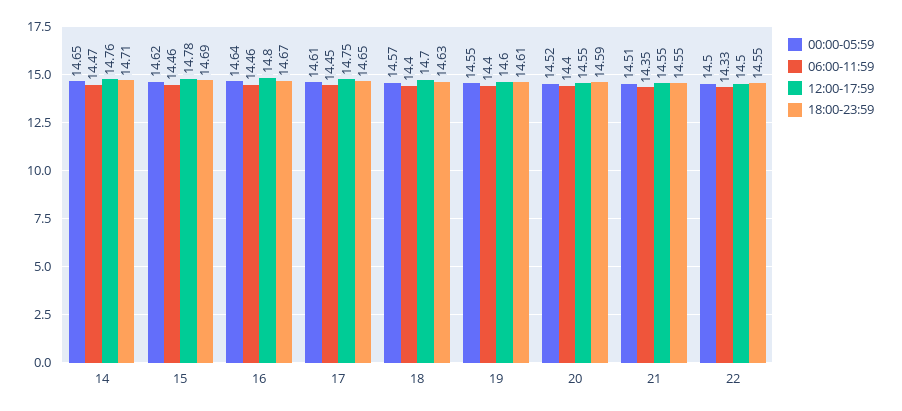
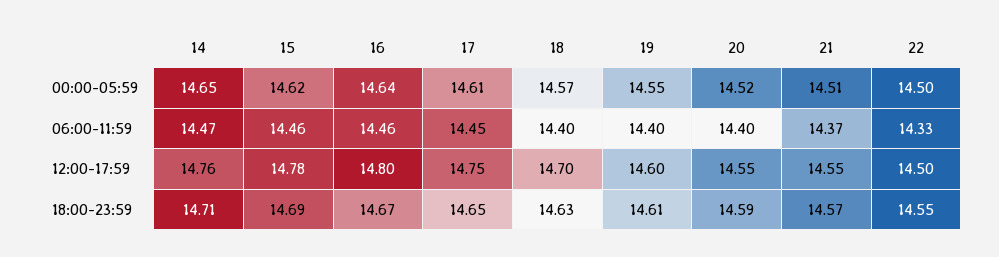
  {
    "00:00-05:59": {
      "14": 14.65,
      "15": 14.62,
      "16": 14.64,
      "17": 14.61,
      "18": 14.57,
      "19": 14.55,
      "20": 14.52,
      "21": 14.51,
      "22": 14.5
    },
    "06:00-11:59": {
      "14": 14.47,
      "15": 14.46,
      "16": 14.46,
      "17": 14.45,
      "18": 14.4,
      "19": 14.4,
      "20": 14.4,
-     "21": 14.35,
+     "21": 14.37,
      "22": 14.33
    },
    "12:00-17:59": {
      "14": 14.76,
      "15": 14.78,
      "16": 14.8,
      "17": 14.75,
      "18": 14.7,
      "19": 14.6,
      "20": 14.55,
      "21": 14.55,
      "22": 14.5
    },
    "18:00-23:59": {
      "14": 14.71,
      "15": 14.69,
      "16": 14.67,
      "17": 14.65,
      "18": 14.63,
      "19": 14.61,
      "20": 14.59,
-     "21": 14.55,
+     "21": 14.57,
      "22": 14.55
    }
  }

